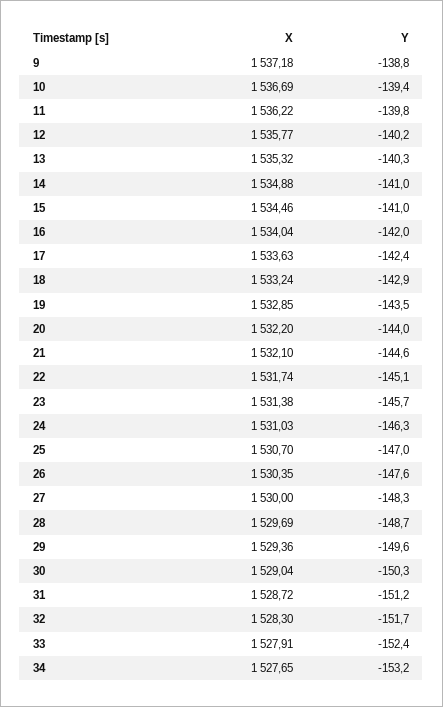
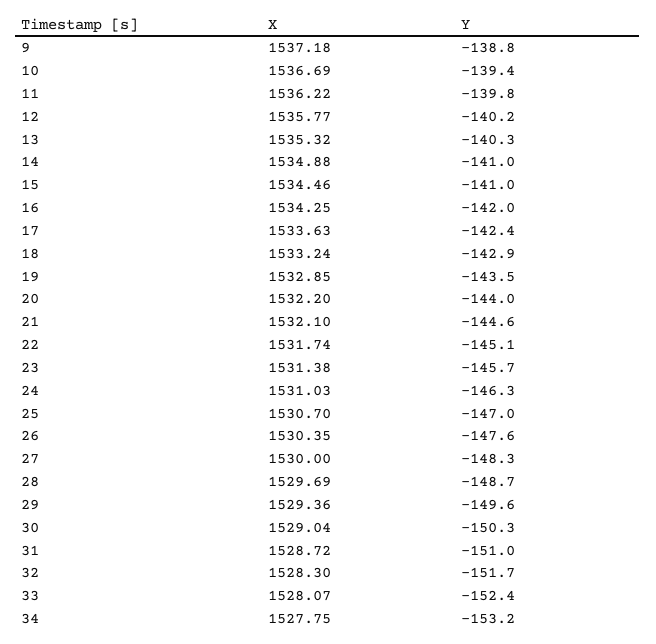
  {
    "X": {
      "9": 1537.18,
      "10": 1536.69,
      "11": 1536.22,
      "12": 1535.77,
      "13": 1535.32,
      "14": 1534.88,
      "15": 1534.46,
-     "16": 1534.04,
+     "16": 1534.25,
      "17": 1533.63,
      "18": 1533.24,
      "19": 1532.85,
      "20": 1532.2,
      "21": 1532.1,
      "22": 1531.74,
      "23": 1531.38,
      "24": 1531.03,
      "25": 1530.7,
      "26": 1530.35,
      "27": 1530,
      "28": 1529.69,
      "29": 1529.36,
      "30": 1529.04,
      "31": 1528.72,
      "32": 1528.3,
-     "33": 1527.91,
+     "33": 1528.07,
-     "34": 1527.65
+     "34": 1527.75
    },
    "Y": {
      "9": -138.8,
      "10": -139.4,
      "11": -139.8,
      "12": -140.2,
      "13": -140.3,
      "14": -141,
      "15": -141,
      "16": -142,
      "17": -142.4,
      "18": -142.9,
      "19": -143.5,
      "20": -144,
      "21": -144.6,
      "22": -145.1,
      "23": -145.7,
      "24": -146.3,
      "25": -147,
      "26": -147.6,
      "27": -148.3,
      "28": -148.7,
      "29": -149.6,
      "30": -150.3,
-     "31": -151.2,
+     "31": -151,
      "32": -151.7,
      "33": -152.4,
      "34": -153.2
    }
  }

